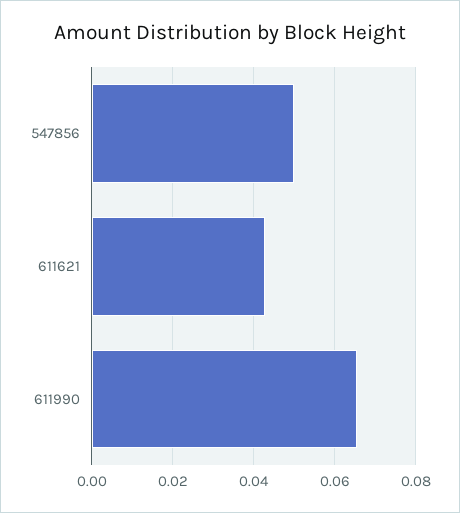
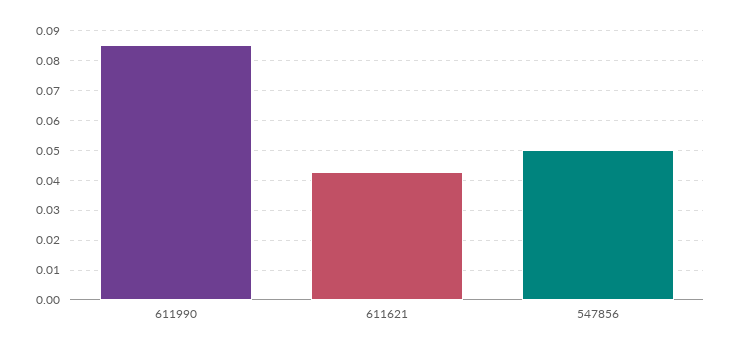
  {
    "547856": 0.05,
    "611621": 0.042,
-   "611990": 0.066
+   "611990": 0.085
  }

